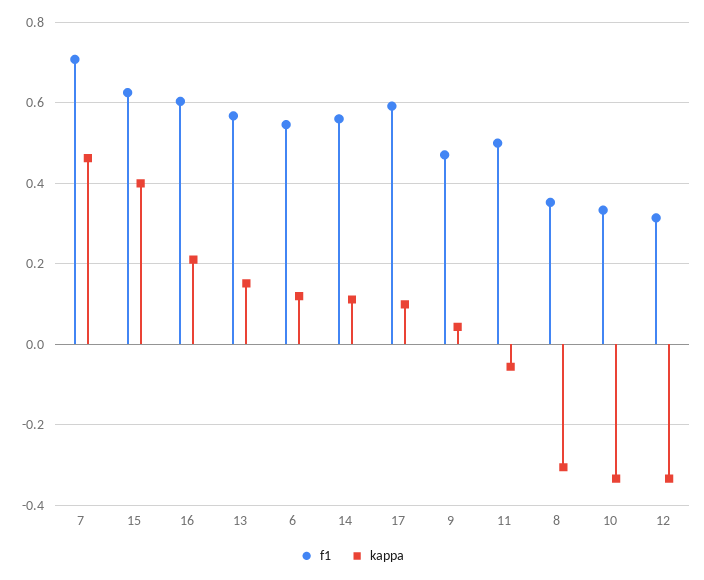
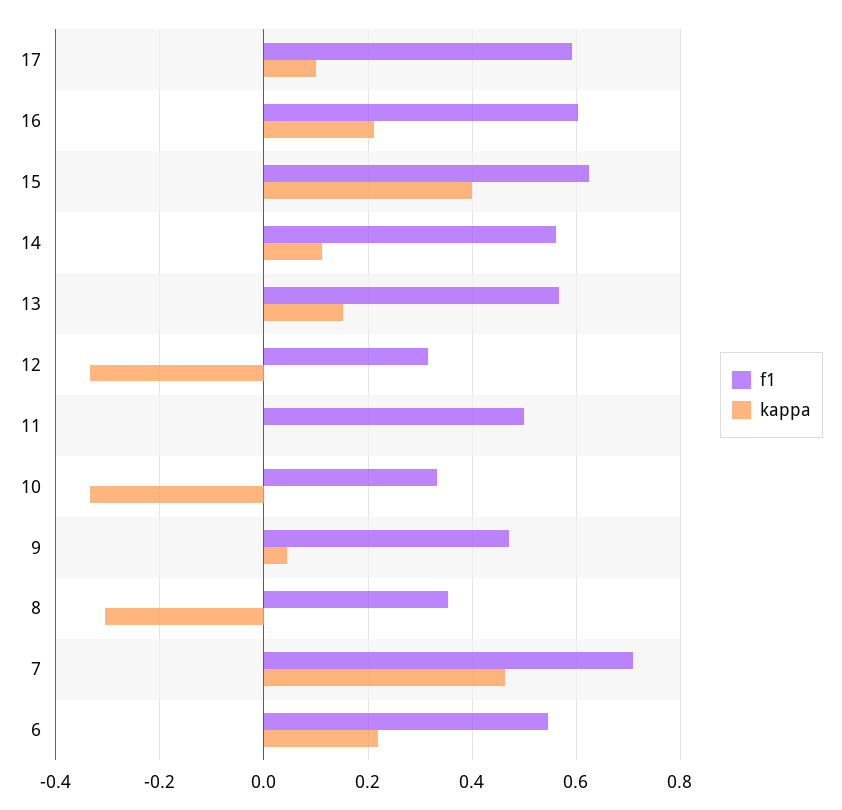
  {
    "f1": {
      "7": 0.7,
      "15": 0.62,
      "16": 0.6,
      "13": 0.56,
      "6": 0.54,
      "14": 0.56,
      "17": 0.6,
      "9": 0.48,
      "11": 0.5,
      "8": 0.36,
      "10": 0.34,
      "12": 0.32
    },
    "kappa": {
      "7": 0.46,
      "15": 0.4,
      "16": 0.22,
      "13": 0.16,
-     "6": 0.12,
+     "6": 0.22,
      "14": 0.12,
      "17": 0.1,
      "9": 0.04,
-     "11": -0.06,
+     "11": 0,
      "8": -0.3,
      "10": -0.34,
      "12": -0.34
    }
  }

